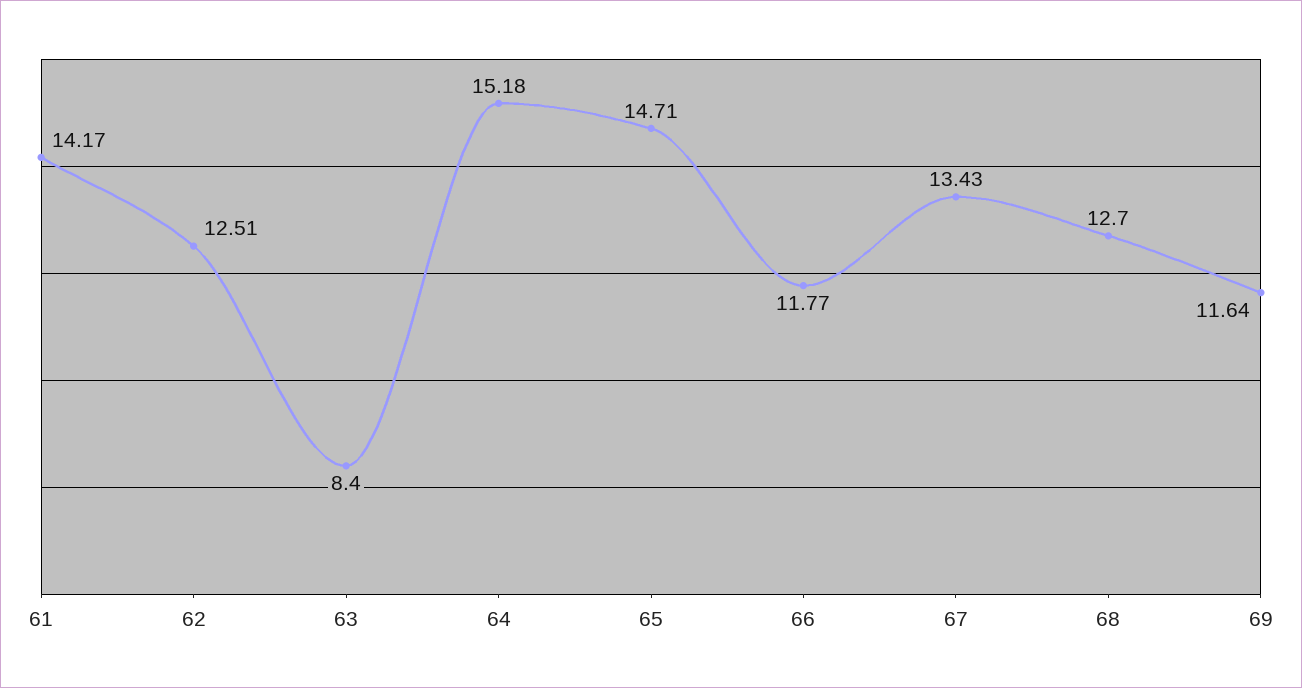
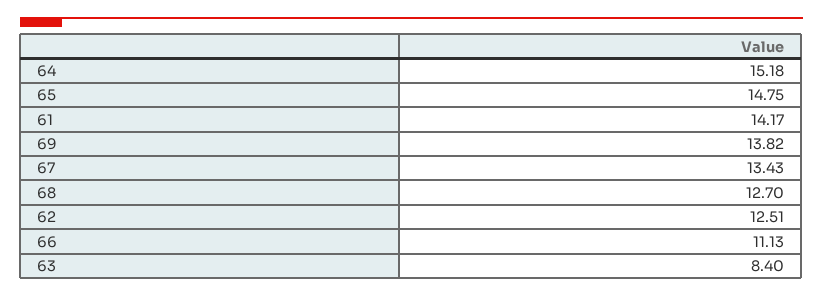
  {
    "61": 14.17,
    "62": 12.51,
    "63": 8.4,
    "64": 15.18,
-   "65": 14.71,
+   "65": 14.75,
-   "66": 11.77,
+   "66": 11.13,
    "67": 13.43,
    "68": 12.7,
-   "69": 11.64
+   "69": 13.82
  }

